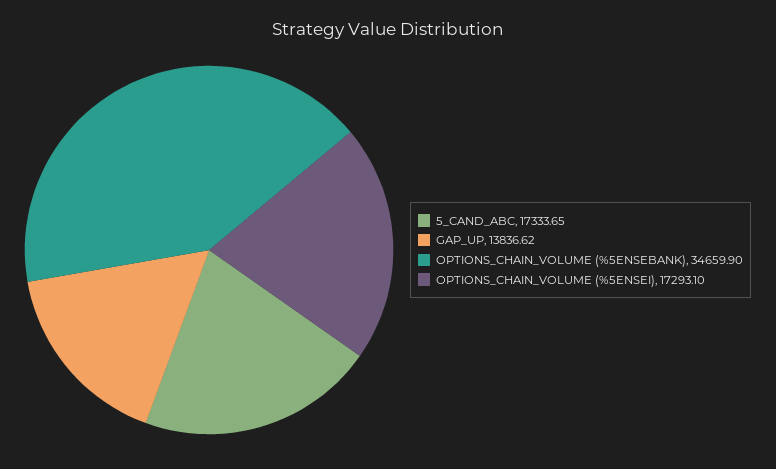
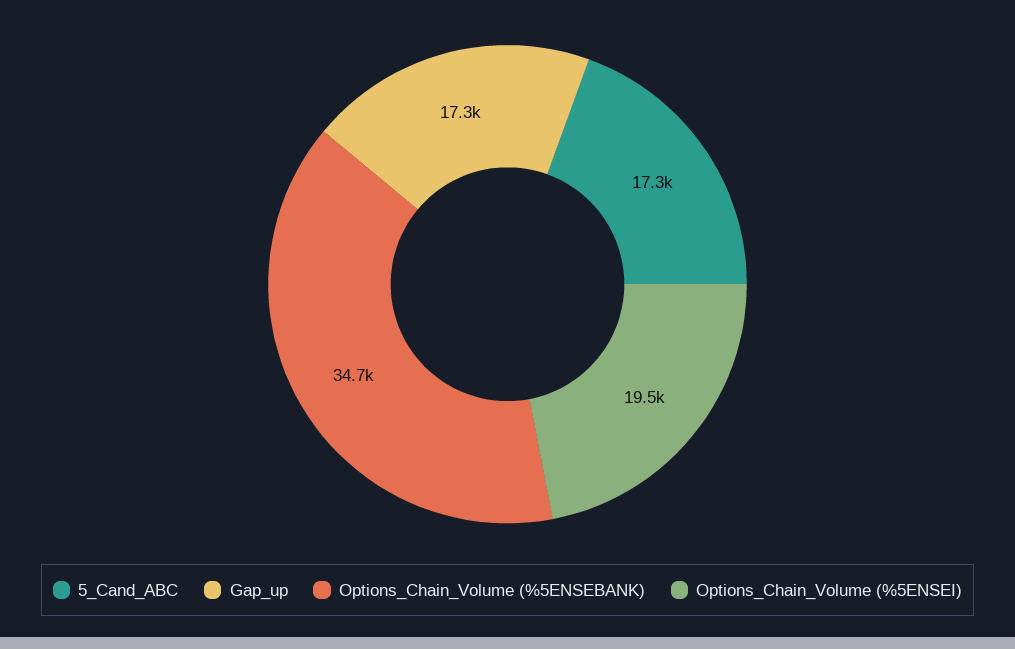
  {
    "5_CAND_ABC": 17333.65,
-   "GAP_UP": 13836.62,
+   "GAP_UP": 17300,
    "OPTIONS_CHAIN_VOLUME (%5ENSEBANK)": 34659.9,
-   "OPTIONS_CHAIN_VOLUME (%5ENSEI)": 17293.1
+   "OPTIONS_CHAIN_VOLUME (%5ENSEI)": 19500
  }

